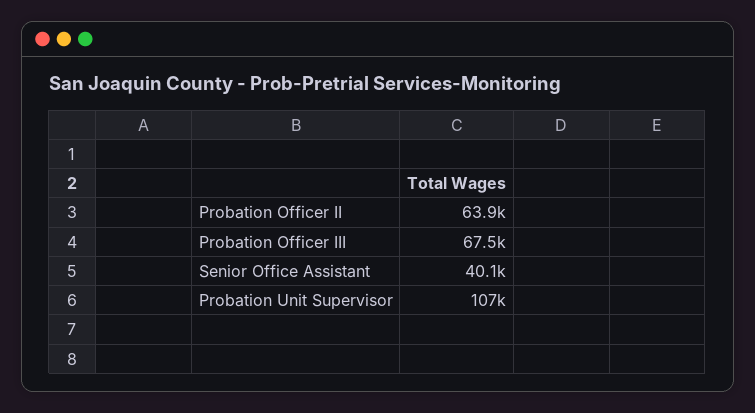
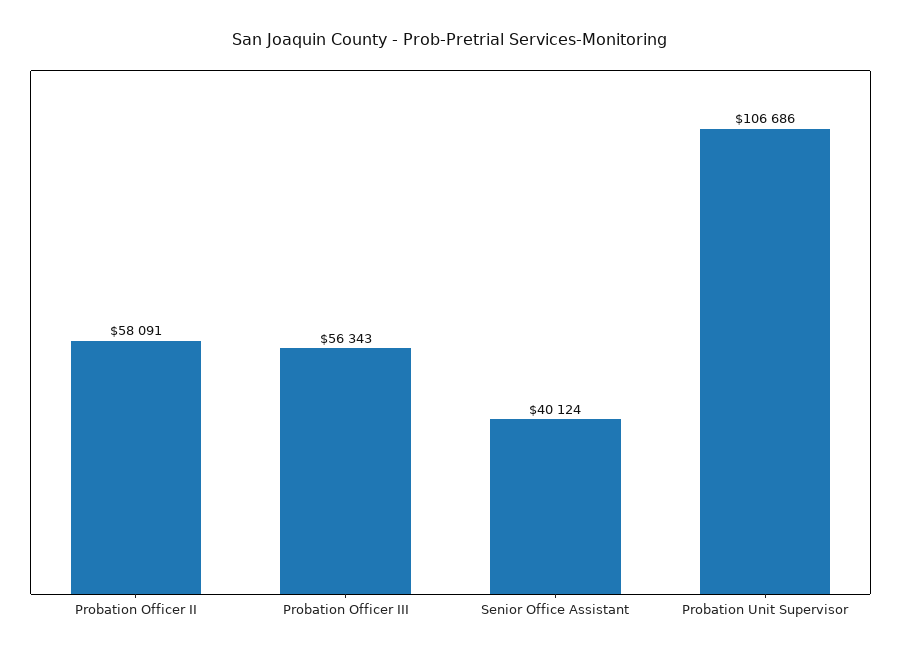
  {
-   "Probation Officer II": 63900,
+   "Probation Officer II": 58091,
-   "Probation Officer III": 67500,
+   "Probation Officer III": 56343,
    "Senior Office Assistant": 40124,
    "Probation Unit Supervisor": 106686
  }

